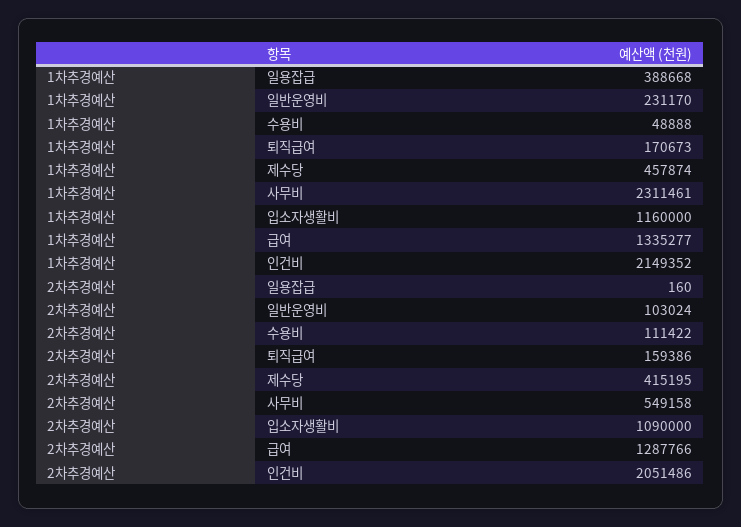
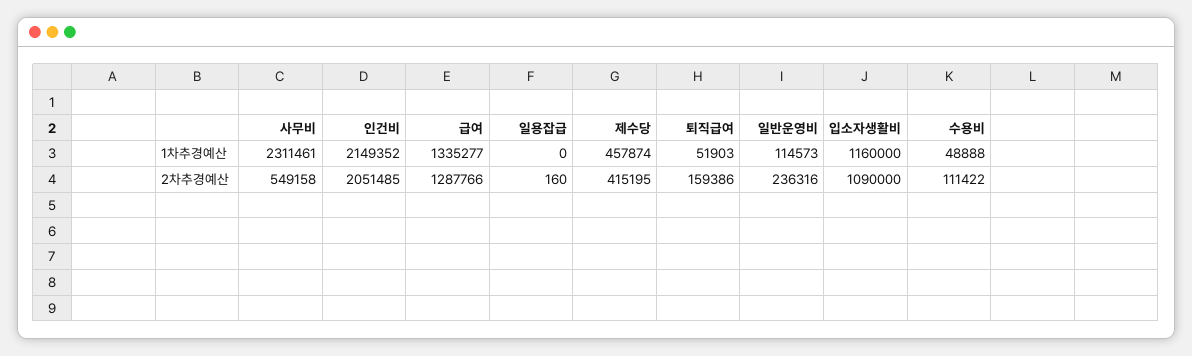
  {
    "1차추경예산": {
-     "일용잡급": 388668,
+     "일용잡급": 0,
-     "일반운영비": 231170,
+     "일반운영비": 114573,
      "수용비": 48888,
-     "퇴직급여": 170673,
+     "퇴직급여": 51903,
      "제수당": 457874,
      "사무비": 2311461,
      "입소자생활비": 1160000,
      "급여": 1335277,
      "인건비": 2149352
    },
    "2차추경예산": {
      "일용잡급": 160,
-     "일반운영비": 103024,
+     "일반운영비": 236316,
      "수용비": 111422,
      "퇴직급여": 159386,
      "제수당": 415195,
      "사무비": 549158,
      "입소자생활비": 1090000,
      "급여": 1287766,
-     "인건비": 2051486
+     "인건비": 2051485
    }
  }

